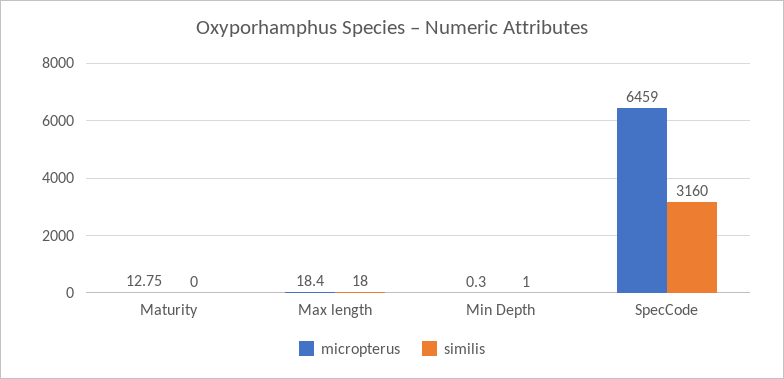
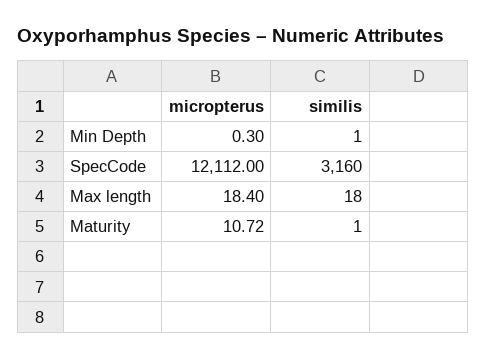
  {
    "micropterus": {
-     "Maturity": 12.75,
+     "Maturity": 10.72,
      "Max length": 18.4,
      "Min Depth": 0.3,
-     "SpecCode": 6459
+     "SpecCode": 12112
    },
    "similis": {
-     "Maturity": 0,
+     "Maturity": 1,
      "Max length": 18,
      "Min Depth": 1,
      "SpecCode": 3160
    }
  }

